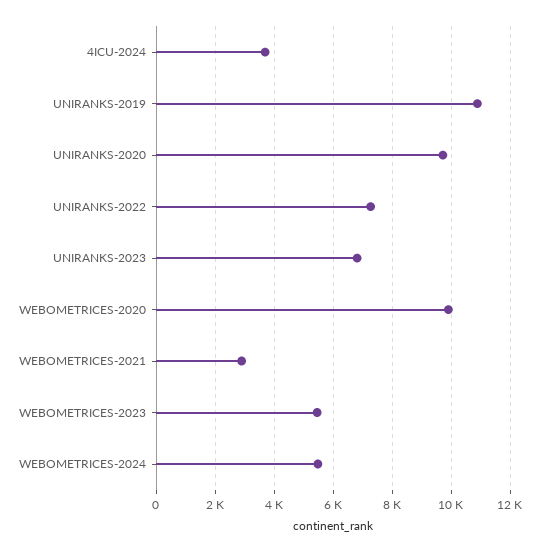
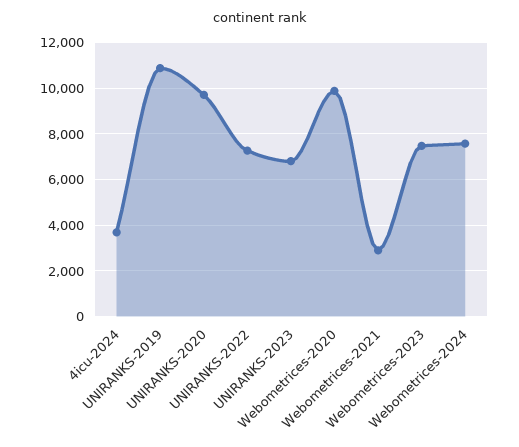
  {
    "4ICU-2024": 3750,
    "UNIRANKS-2019": 11000,
    "UNIRANKS-2020": 9750,
    "UNIRANKS-2022": 7250,
    "UNIRANKS-2023": 6750,
    "WEBOMETRICES-2020": 10000,
    "WEBOMETRICES-2021": 3000,
-   "WEBOMETRICES-2023": 5500,
+   "WEBOMETRICES-2023": 7500,
-   "WEBOMETRICES-2024": 5500
+   "WEBOMETRICES-2024": 7500
  }

